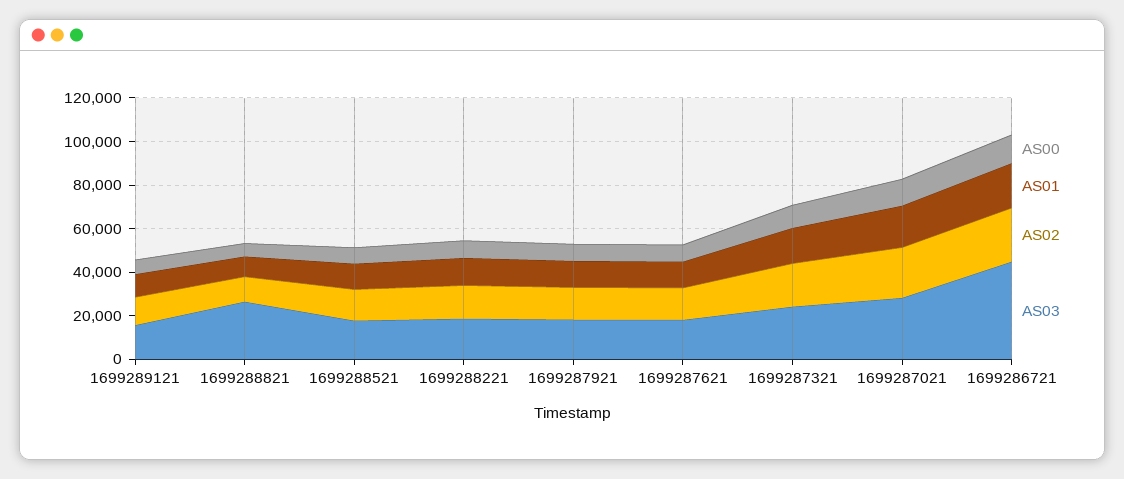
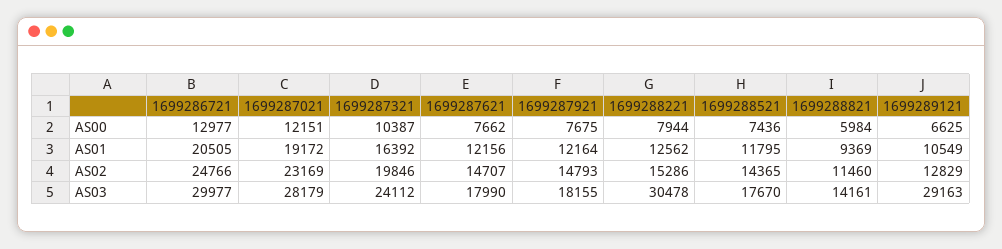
  {
    "AS00": {
      "1699289121": 6625,
      "1699288821": 5984,
      "1699288521": 7436,
      "1699288221": 7944,
      "1699287921": 7675,
      "1699287621": 7662,
      "1699287321": 10387,
      "1699287021": 12151,
      "1699286721": 12977
    },
    "AS01": {
      "1699289121": 10549,
      "1699288821": 9369,
      "1699288521": 11795,
      "1699288221": 12562,
      "1699287921": 12164,
      "1699287621": 12156,
      "1699287321": 16392,
      "1699287021": 19172,
      "1699286721": 20505
    },
    "AS02": {
      "1699289121": 12829,
      "1699288821": 11460,
      "1699288521": 14365,
      "1699288221": 15286,
      "1699287921": 14793,
      "1699287621": 14707,
      "1699287321": 19846,
      "1699287021": 23169,
      "1699286721": 24766
    },
    "AS03": {
-     "1699289121": 15000,
+     "1699289121": 29163,
-     "1699288821": 25000,
+     "1699288821": 14161,
      "1699288521": 17670,
-     "1699288221": 20000,
+     "1699288221": 30478,
      "1699287921": 18155,
      "1699287621": 17990,
      "1699287321": 24112,
      "1699287021": 28179,
-     "1699286721": 45000
+     "1699286721": 29977
    }
  }

